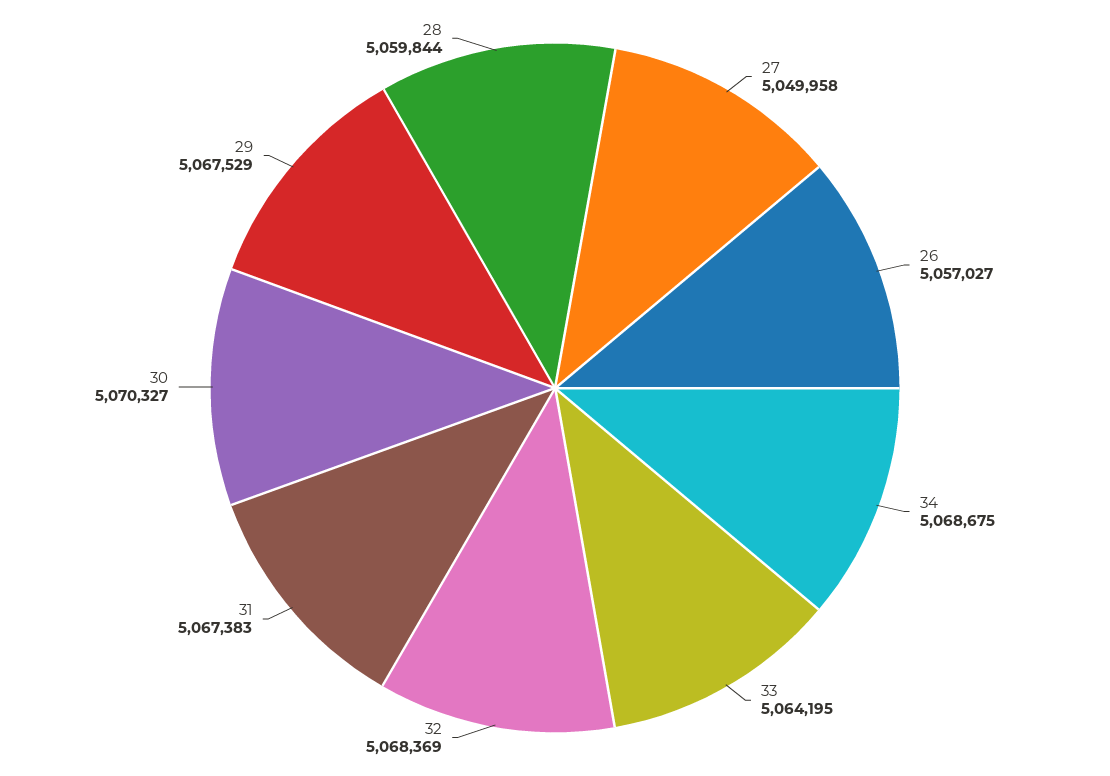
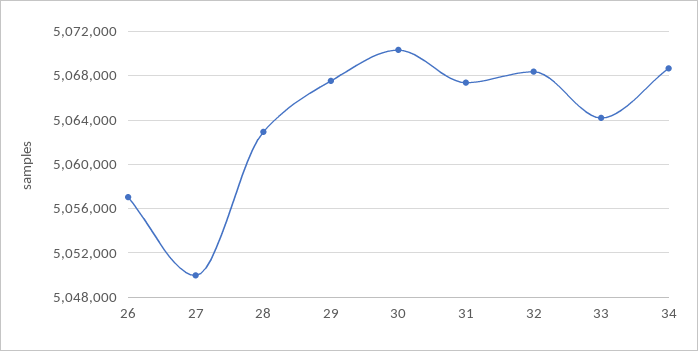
  {
    "27": 5049958,
    "26": 5057027,
    "34": 5068675,
    "33": 5064195,
    "32": 5068369,
    "31": 5067383,
    "30": 5070327,
    "29": 5067529,
-   "28": 5059844
+   "28": 5063000
  }

